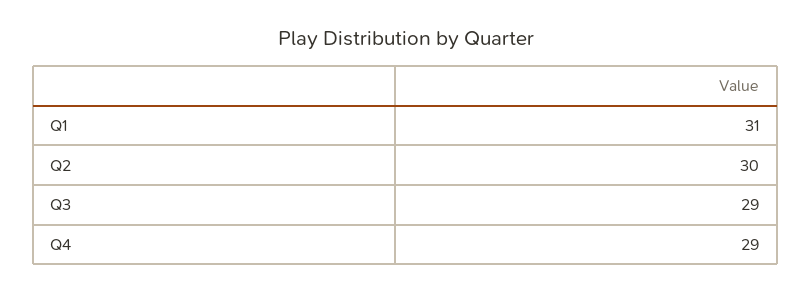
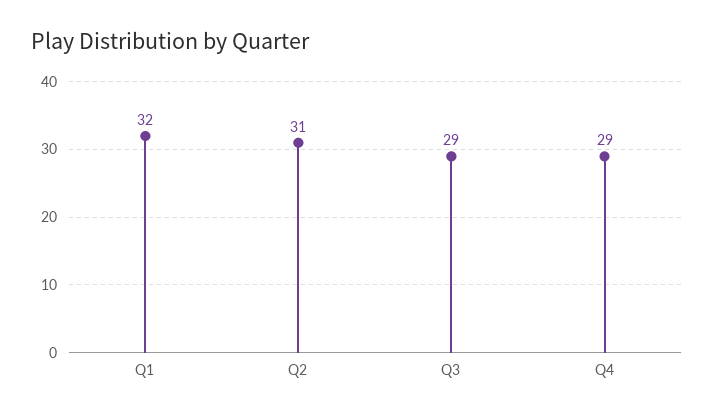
  {
-   "Q1": 31,
+   "Q1": 32,
-   "Q2": 30,
+   "Q2": 31,
    "Q3": 29,
    "Q4": 29
  }

